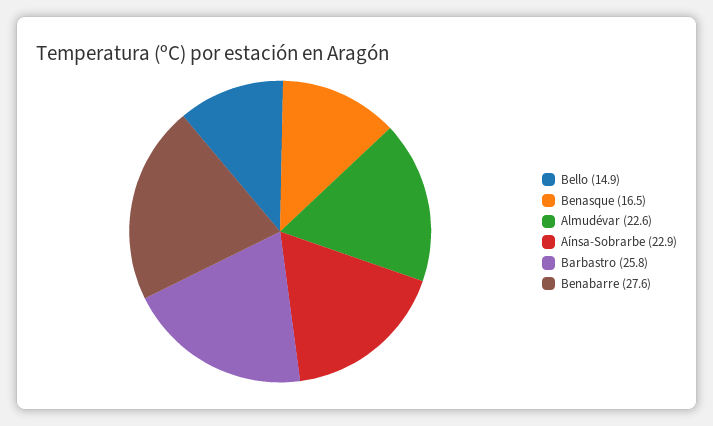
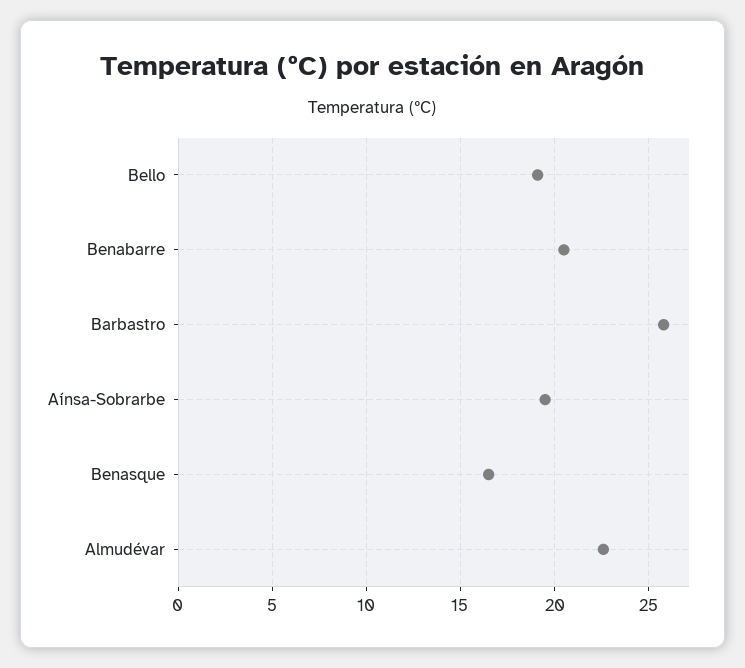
  {
-   "Bello": 14.9,
+   "Bello": 19,
    "Benasque": 16.5,
    "Almudévar": 22.6,
-   "Aínsa-Sobrarbe": 22.9,
+   "Aínsa-Sobrarbe": 19.5,
    "Barbastro": 25.8,
-   "Benabarre": 27.6
+   "Benabarre": 20.5
  }

